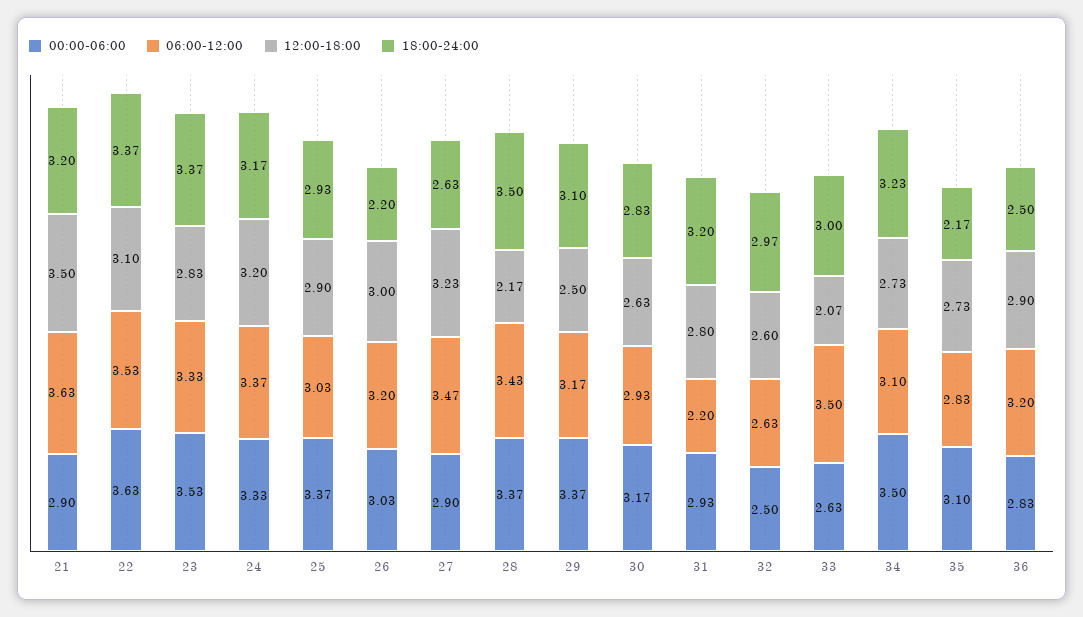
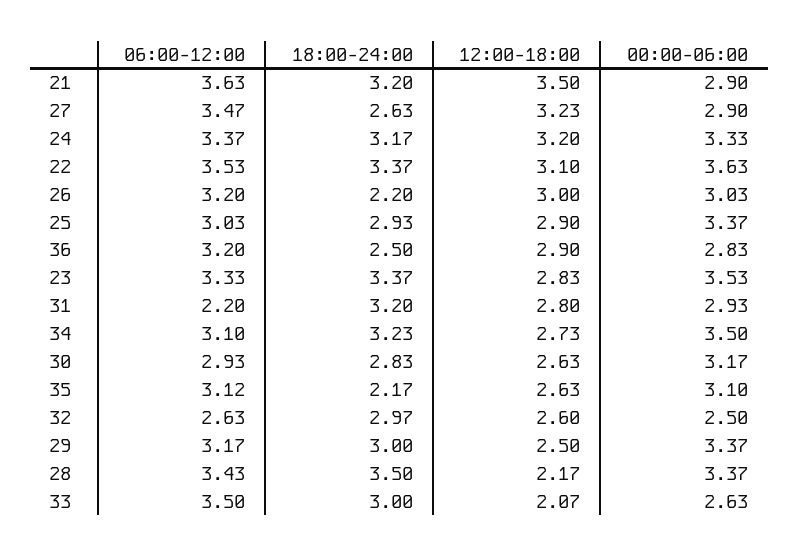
  {
    "00:00-06:00": {
      "21": 2.9,
      "22": 3.63,
      "23": 3.53,
      "24": 3.33,
      "25": 3.37,
      "26": 3.03,
      "27": 2.9,
      "28": 3.37,
      "29": 3.37,
      "30": 3.17,
      "31": 2.93,
      "32": 2.5,
      "33": 2.63,
      "34": 3.5,
      "35": 3.1,
      "36": 2.83
    },
    "06:00-12:00": {
      "21": 3.63,
      "22": 3.53,
      "23": 3.33,
      "24": 3.37,
      "25": 3.03,
      "26": 3.2,
      "27": 3.47,
      "28": 3.43,
      "29": 3.17,
      "30": 2.93,
      "31": 2.2,
      "32": 2.63,
      "33": 3.5,
      "34": 3.1,
-     "35": 2.83,
+     "35": 3.12,
      "36": 3.2
    },
    "12:00-18:00": {
      "21": 3.5,
      "22": 3.1,
      "23": 2.83,
      "24": 3.2,
      "25": 2.9,
      "26": 3,
      "27": 3.23,
      "28": 2.17,
      "29": 2.5,
      "30": 2.63,
      "31": 2.8,
      "32": 2.6,
      "33": 2.07,
      "34": 2.73,
-     "35": 2.73,
+     "35": 2.63,
      "36": 2.9
    },
    "18:00-24:00": {
      "21": 3.2,
      "22": 3.37,
      "23": 3.37,
      "24": 3.17,
      "25": 2.93,
      "26": 2.2,
      "27": 2.63,
      "28": 3.5,
-     "29": 3.1,
+     "29": 3,
      "30": 2.83,
      "31": 3.2,
      "32": 2.97,
      "33": 3,
      "34": 3.23,
      "35": 2.17,
      "36": 2.5
    }
  }

